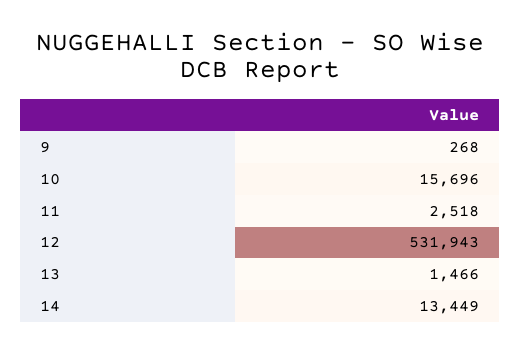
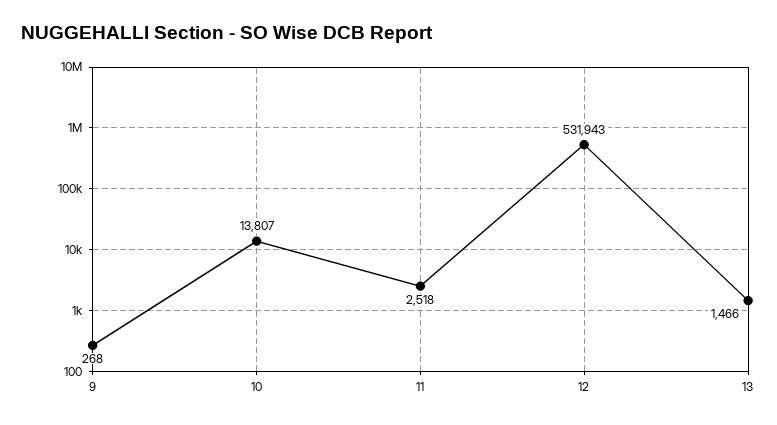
  {
    "9": 268,
-   "10": 15696,
+   "10": 13807,
    "11": 2518,
    "12": 531943,
-   "13": 1466,
+   "13": 1466
-   "14": 13449
  }

